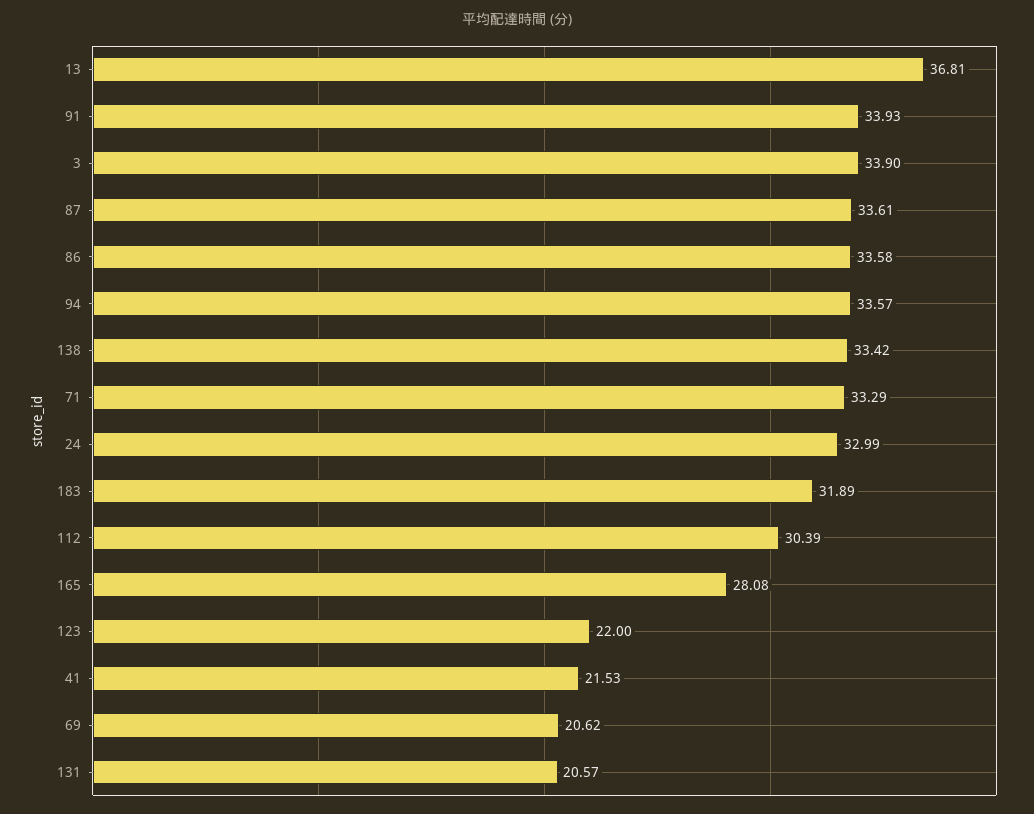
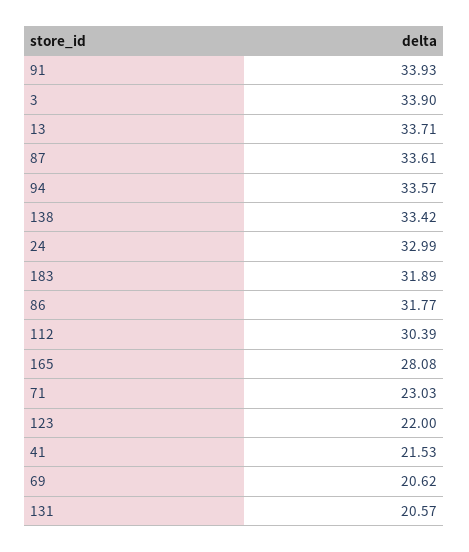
  {
-   "13": 36.81,
+   "13": 33.71,
    "91": 33.93,
    "3": 33.9,
    "87": 33.61,
-   "86": 33.58,
+   "86": 31.77,
    "94": 33.57,
    "138": 33.42,
-   "71": 33.29,
+   "71": 23.03,
    "24": 32.99,
    "183": 31.89,
    "112": 30.39,
    "165": 28.08,
    "123": 22,
    "41": 21.53,
    "69": 20.62,
    "131": 20.57
  }

